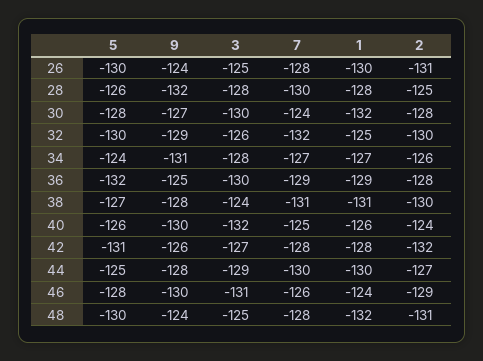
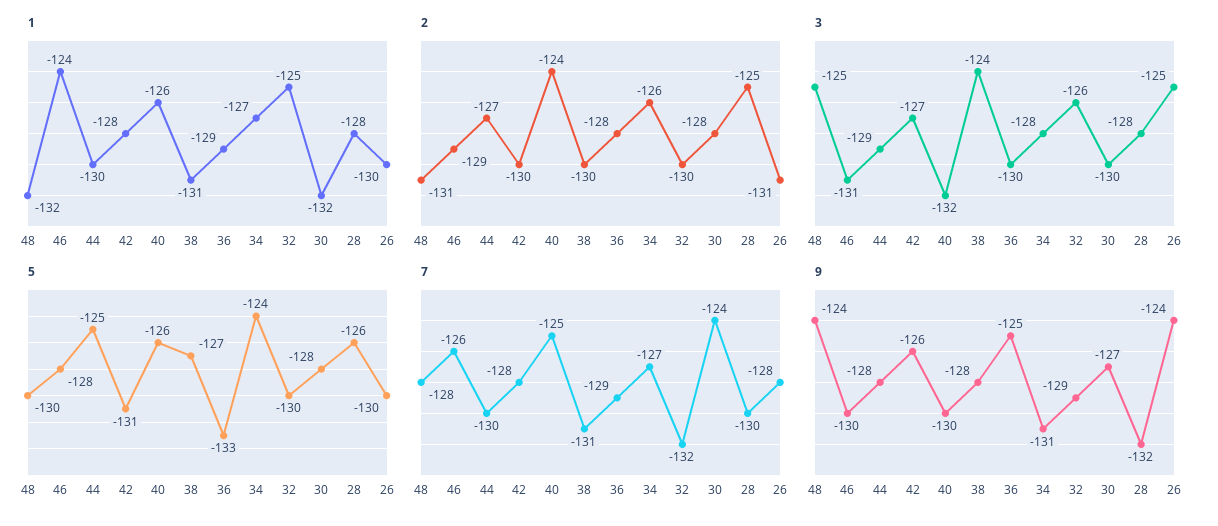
  {
    "5": {
      "26": -130,
      "28": -126,
      "30": -128,
      "32": -130,
      "34": -124,
-     "36": -132,
+     "36": -133,
      "38": -127,
      "40": -126,
      "42": -131,
      "44": -125,
      "46": -128,
      "48": -130
    },
    "9": {
      "26": -124,
      "28": -132,
      "30": -127,
      "32": -129,
      "34": -131,
      "36": -125,
      "38": -128,
      "40": -130,
      "42": -126,
      "44": -128,
      "46": -130,
      "48": -124
    },
    "3": {
      "26": -125,
      "28": -128,
      "30": -130,
      "32": -126,
      "34": -128,
      "36": -130,
      "38": -124,
      "40": -132,
      "42": -127,
      "44": -129,
      "46": -131,
      "48": -125
    },
    "7": {
      "26": -128,
      "28": -130,
      "30": -124,
      "32": -132,
      "34": -127,
      "36": -129,
      "38": -131,
      "40": -125,
      "42": -128,
      "44": -130,
      "46": -126,
      "48": -128
    },
    "1": {
      "26": -130,
      "28": -128,
      "30": -132,
      "32": -125,
      "34": -127,
      "36": -129,
      "38": -131,
      "40": -126,
      "42": -128,
      "44": -130,
      "46": -124,
      "48": -132
    },
    "2": {
      "26": -131,
      "28": -125,
      "30": -128,
      "32": -130,
      "34": -126,
      "36": -128,
      "38": -130,
      "40": -124,
-     "42": -132,
+     "42": -130,
      "44": -127,
      "46": -129,
      "48": -131
    }
  }

